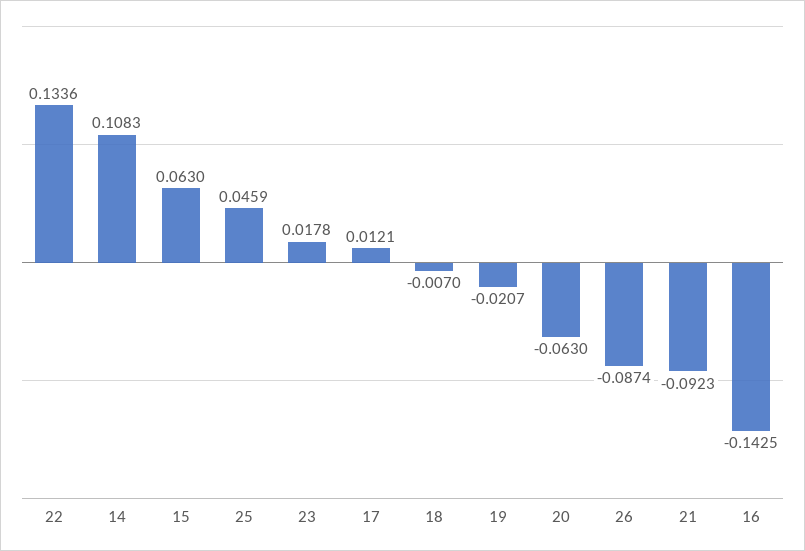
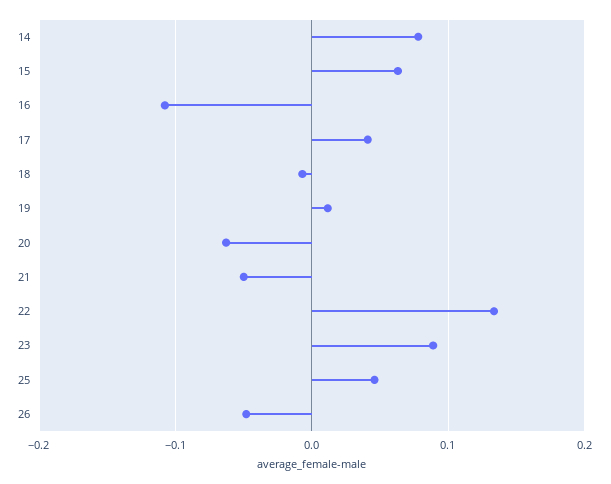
  {
    "22": 0.1336,
-   "14": 0.1083,
+   "14": 0.08,
    "15": 0.063,
    "25": 0.0459,
-   "23": 0.0178,
+   "23": 0.09,
-   "17": 0.0121,
+   "17": 0.04,
    "18": -0.007,
-   "19": -0.0207,
+   "19": 0.01,
    "20": -0.063,
-   "26": -0.0874,
+   "26": -0.05,
-   "21": -0.0923,
+   "21": -0.05,
-   "16": -0.1425
+   "16": -0.11
  }

